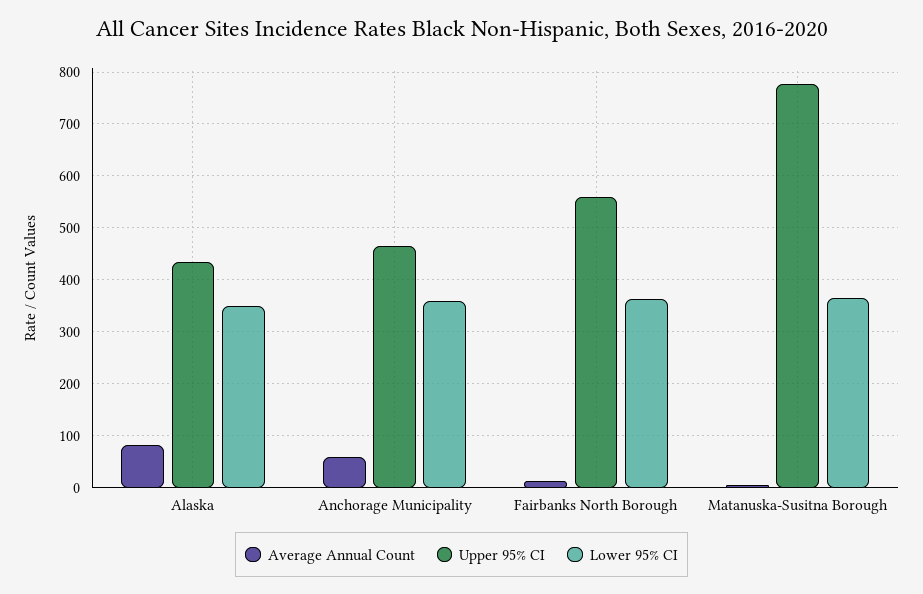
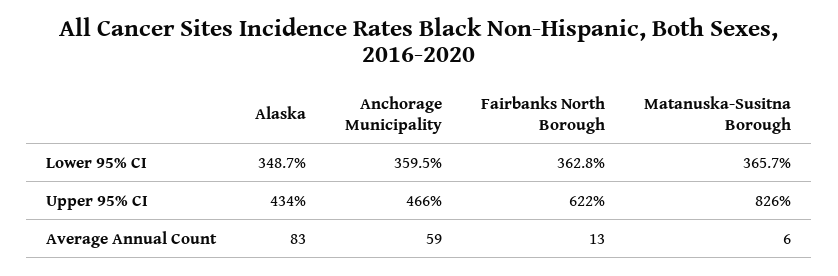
  {
    "Average Annual Count": {
      "Alaska": 83,
      "Anchorage Municipality": 59,
      "Fairbanks North Borough": 13,
      "Matanuska-Susitna Borough": 6
    },
    "Upper 95% CI": {
      "Alaska": 434,
      "Anchorage Municipality": 466,
-     "Fairbanks North Borough": 560,
+     "Fairbanks North Borough": 622,
-     "Matanuska-Susitna Borough": 780
+     "Matanuska-Susitna Borough": 826
    },
    "Lower 95% CI": {
      "Alaska": 348.7,
      "Anchorage Municipality": 359.5,
      "Fairbanks North Borough": 362.8,
      "Matanuska-Susitna Borough": 365.7
    }
  }

